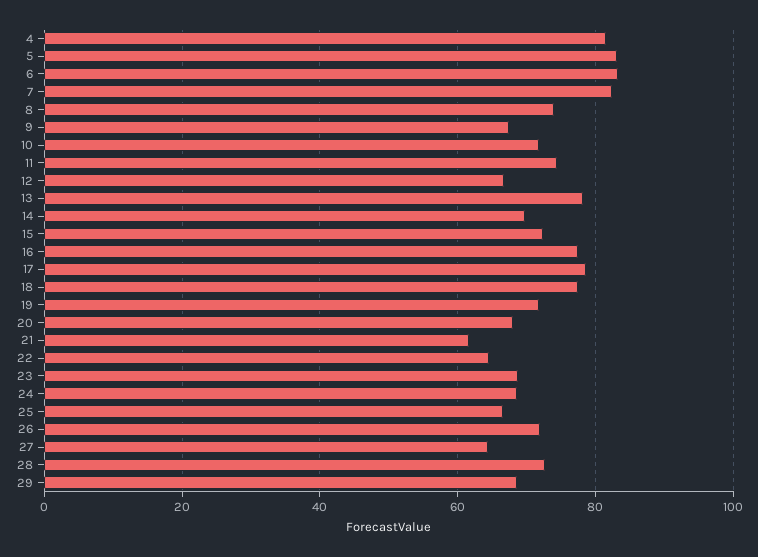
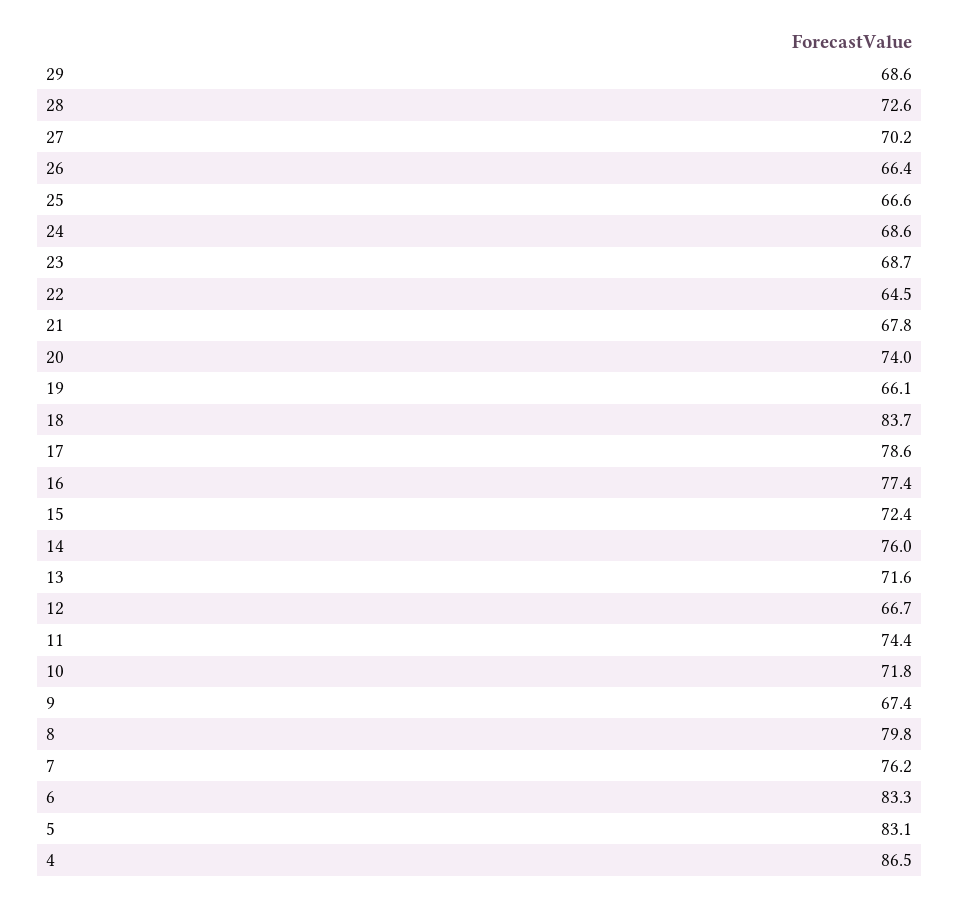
  {
-   "4": 82,
+   "4": 86.5,
    "5": 83.1,
    "6": 83.3,
-   "7": 82,
+   "7": 76.2,
-   "8": 74,
+   "8": 79.8,
    "9": 67.4,
    "10": 71.8,
    "11": 74.4,
    "12": 66.7,
-   "13": 78,
+   "13": 71.6,
-   "14": 70,
+   "14": 76,
    "15": 72.4,
    "16": 77.4,
    "17": 78.6,
-   "18": 78,
+   "18": 83.7,
-   "19": 72,
+   "19": 66.1,
-   "20": 68,
+   "20": 74,
-   "21": 62,
+   "21": 67.8,
    "22": 64.5,
    "23": 68.7,
    "24": 68.6,
    "25": 66.6,
-   "26": 72,
+   "26": 66.4,
-   "27": 64,
+   "27": 70.2,
    "28": 72.6,
    "29": 68.6
  }

